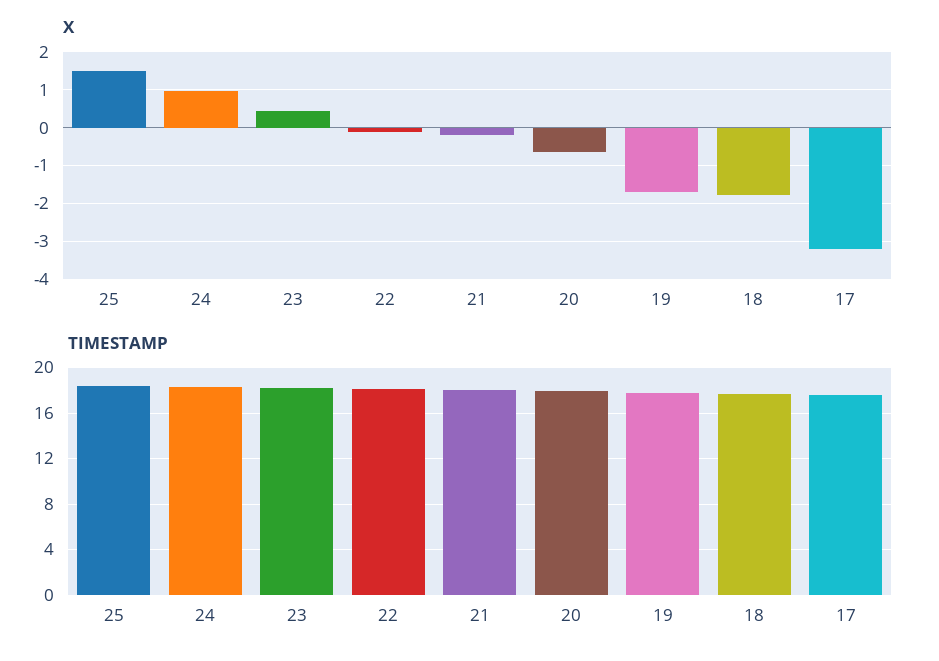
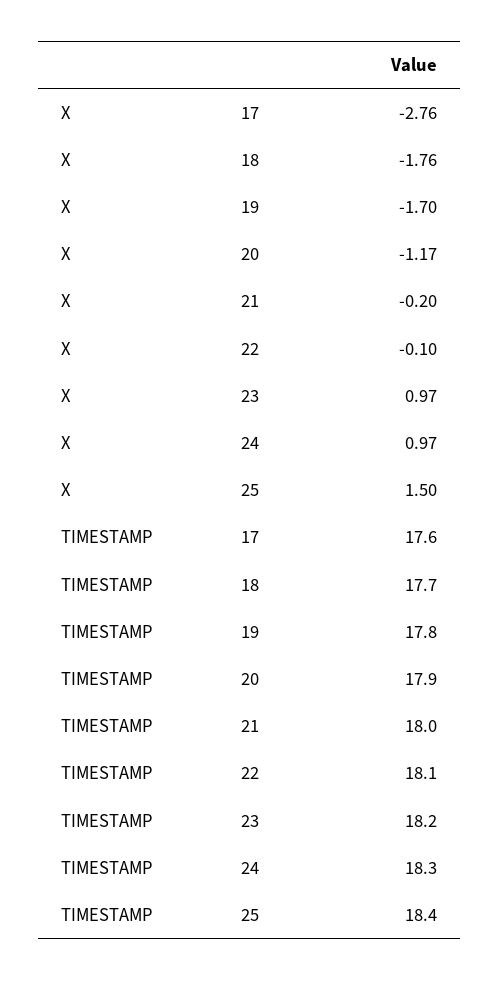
  {
    "X": {
      "25": 1.5,
      "24": 0.97,
-     "23": 0.4,
+     "23": 0.97,
      "22": -0.1,
      "21": -0.2,
-     "20": -0.6,
+     "20": -1.17,
      "19": -1.7,
      "18": -1.76,
-     "17": -3.2
+     "17": -2.76
    },
    "TIMESTAMP": {
      "25": 18.4,
      "24": 18.3,
      "23": 18.2,
      "22": 18.1,
      "21": 18,
      "20": 17.9,
      "19": 17.8,
      "18": 17.7,
      "17": 17.6
    }
  }

